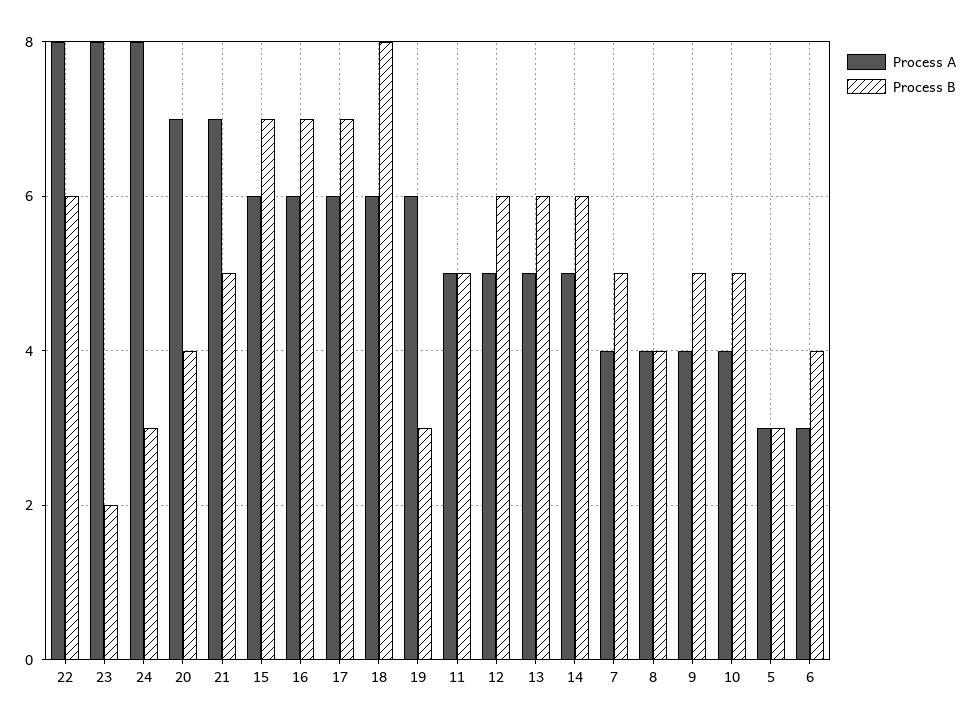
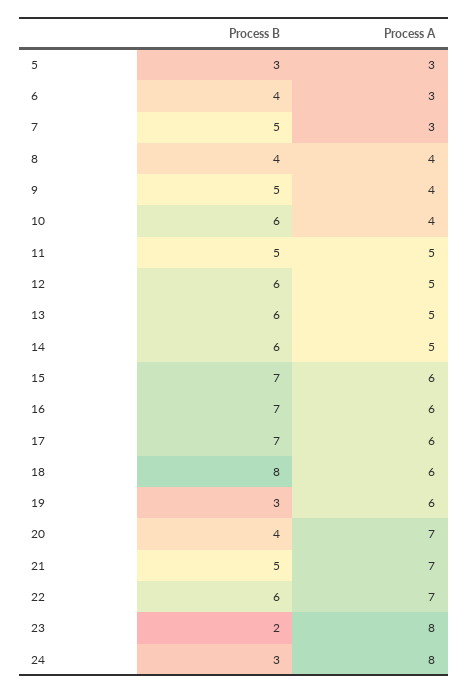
  {
    "Process A": {
-     "22": 8,
+     "22": 7,
      "23": 8,
      "24": 8,
      "20": 7,
      "21": 7,
      "15": 6,
      "16": 6,
      "17": 6,
      "18": 6,
      "19": 6,
      "11": 5,
      "12": 5,
      "13": 5,
      "14": 5,
-     "7": 4,
+     "7": 3,
      "8": 4,
      "9": 4,
      "10": 4,
      "5": 3,
      "6": 3
    },
    "Process B": {
      "22": 6,
      "23": 2,
      "24": 3,
      "20": 4,
      "21": 5,
      "15": 7,
      "16": 7,
      "17": 7,
      "18": 8,
      "19": 3,
      "11": 5,
      "12": 6,
      "13": 6,
      "14": 6,
      "7": 5,
      "8": 4,
      "9": 5,
-     "10": 5,
+     "10": 6,
      "5": 3,
      "6": 4
    }
  }

